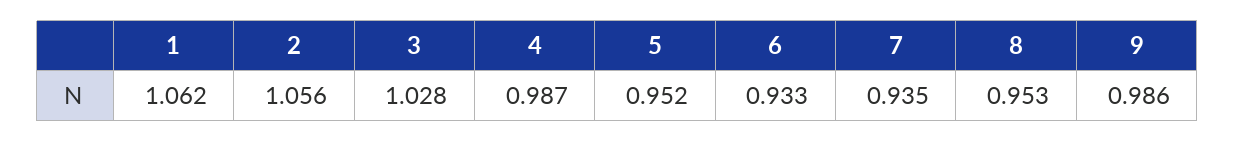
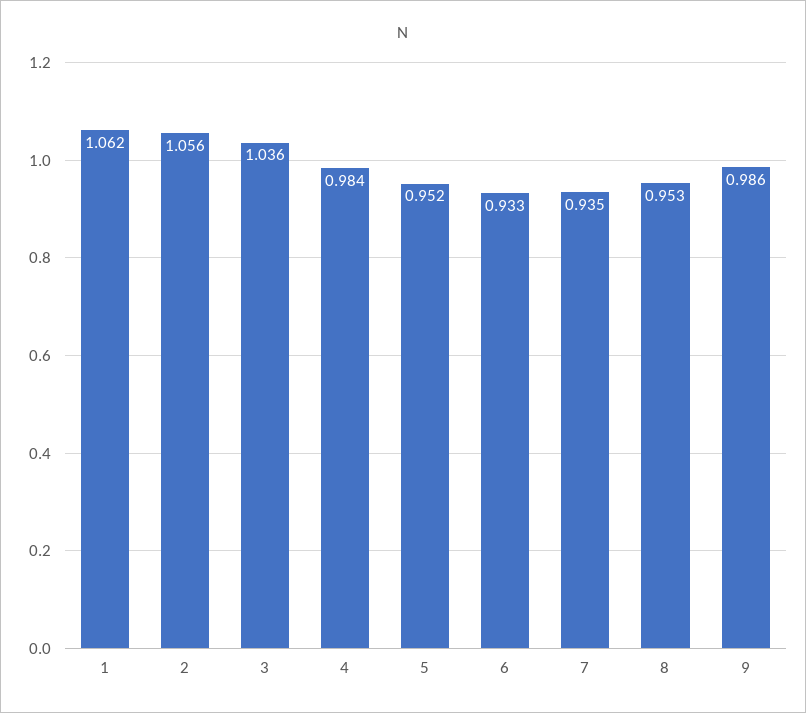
  {
    "1": 1.062,
    "2": 1.056,
-   "3": 1.028,
+   "3": 1.036,
-   "4": 0.987,
+   "4": 0.984,
    "5": 0.952,
    "6": 0.933,
    "7": 0.935,
    "8": 0.953,
    "9": 0.986
  }

